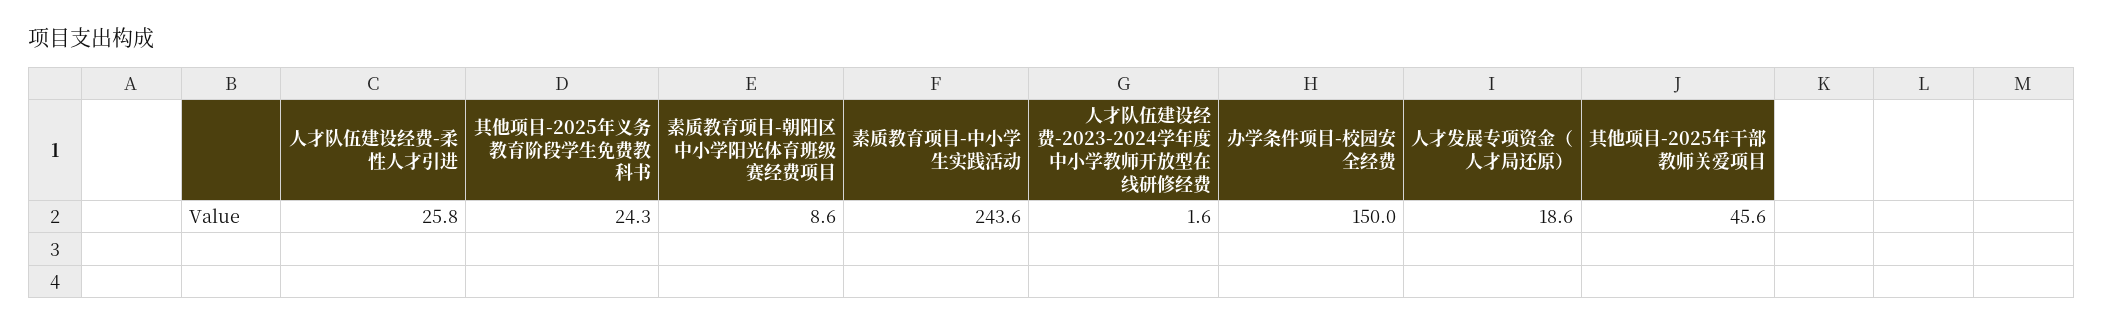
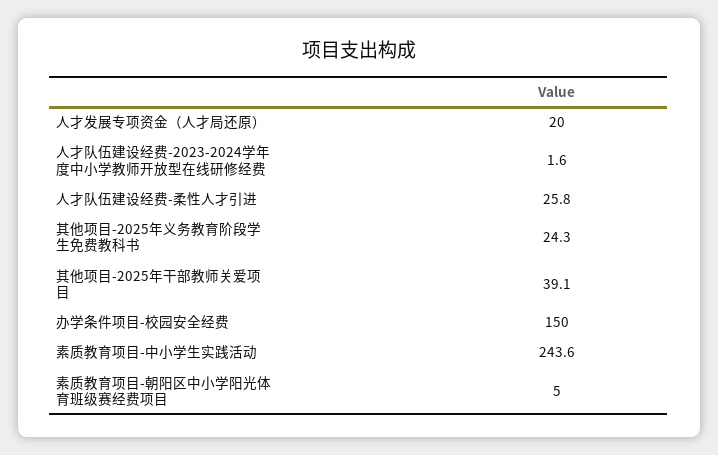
  {
    "人才队伍建设经费-柔性人才引进": 25.8,
    "其他项目-2025年义务教育阶段学生免费教科书": 24.3,
-   "素质教育项目-朝阳区中小学阳光体育班级赛经费项目": 8.6,
+   "素质教育项目-朝阳区中小学阳光体育班级赛经费项目": 5,
    "素质教育项目-中小学生实践活动": 243.6,
    "人才队伍建设经费-2023-2024学年度中小学教师开放型在线研修经费": 1.6,
    "办学条件项目-校园安全经费": 150,
-   "人才发展专项资金（人才局还原）": 18.6,
+   "人才发展专项资金（人才局还原）": 20,
-   "其他项目-2025年干部教师关爱项目": 45.6
+   "其他项目-2025年干部教师关爱项目": 39.1
  }

